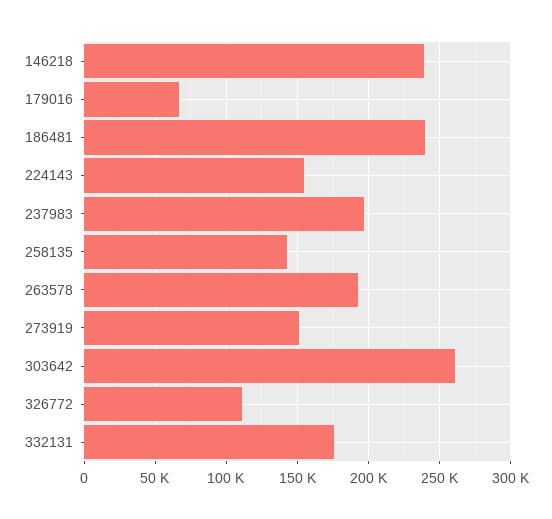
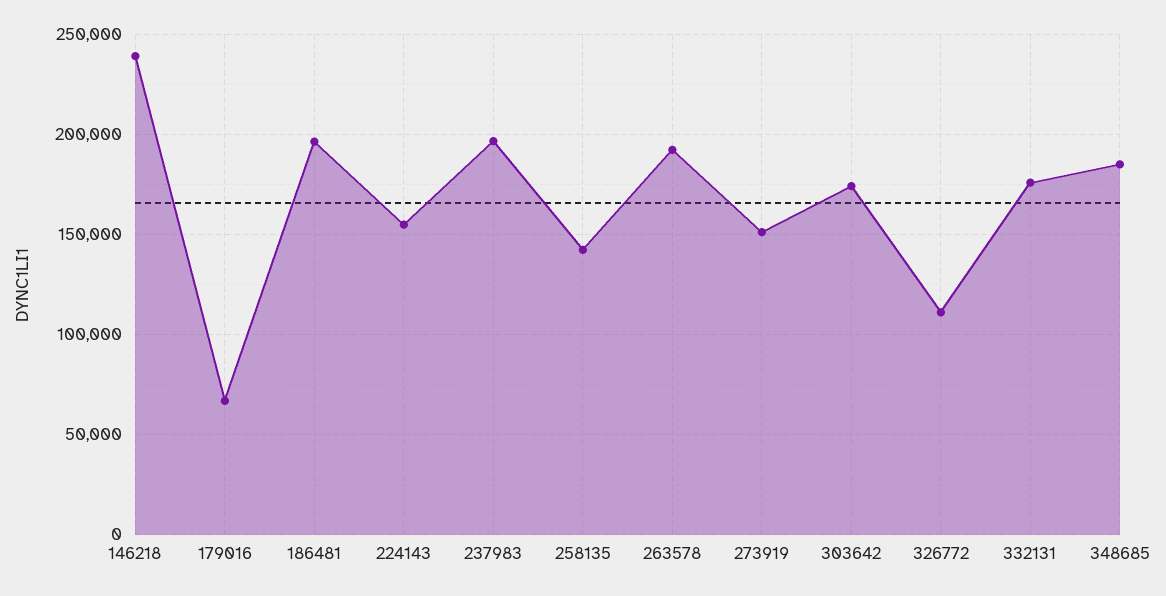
  {
    "146218": 240000,
    "179016": 65000,
-   "186481": 240000,
+   "186481": 195000,
    "224143": 155000,
    "237983": 195000,
    "258135": 140000,
    "263578": 190000,
    "273919": 150000,
-   "303642": 260000,
+   "303642": 175000,
    "326772": 110000,
-   "332131": 175000
+   "332131": 175000,
+   "348685": 185000
  }

